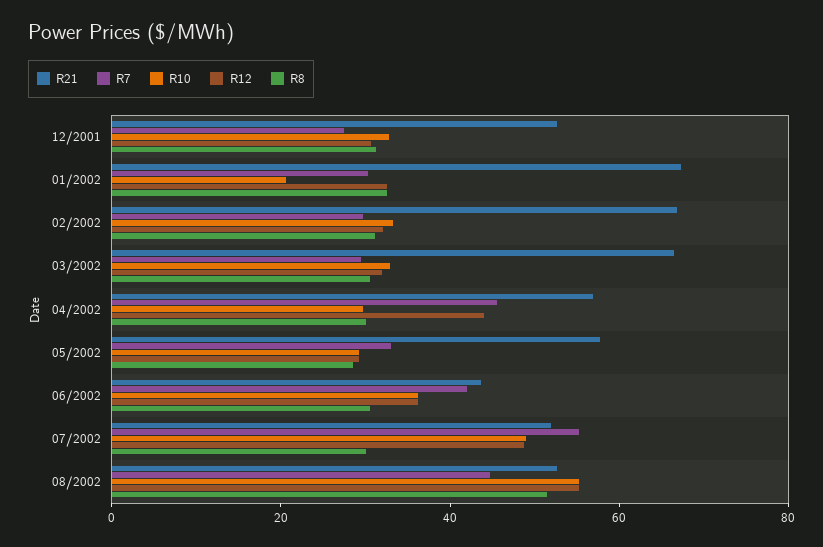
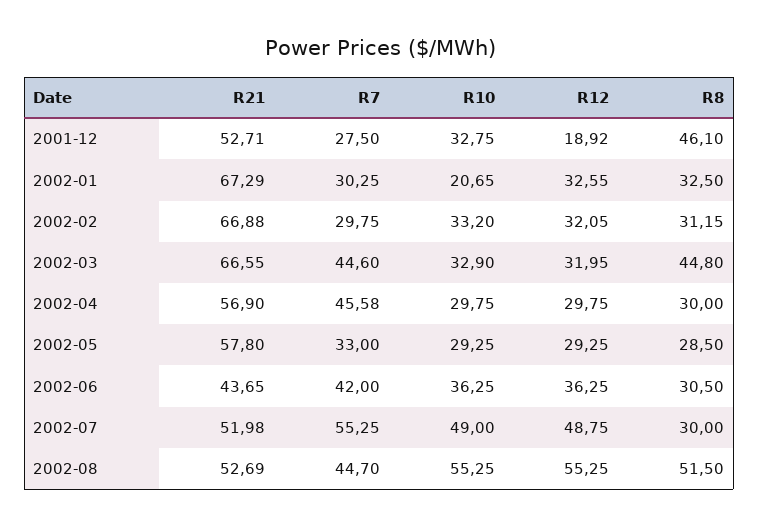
  {
    "R21": {
      "12/2001": 52.71,
      "01/2002": 67.29,
      "02/2002": 66.88,
      "03/2002": 66.55,
      "04/2002": 56.9,
      "05/2002": 57.8,
      "06/2002": 43.65,
      "07/2002": 51.98,
      "08/2002": 52.69
    },
    "R7": {
      "12/2001": 27.5,
      "01/2002": 30.25,
      "02/2002": 29.75,
-     "03/2002": 30,
+     "03/2002": 44.6,
      "04/2002": 45.58,
      "05/2002": 33,
      "06/2002": 42,
      "07/2002": 55.25,
      "08/2002": 44.7
    },
    "R10": {
      "12/2001": 32.75,
      "01/2002": 20.65,
      "02/2002": 33.2,
      "03/2002": 32.9,
      "04/2002": 29.75,
      "05/2002": 29.25,
      "06/2002": 36.25,
      "07/2002": 49,
      "08/2002": 55.25
    },
    "R12": {
-     "12/2001": 30,
+     "12/2001": 18.92,
      "01/2002": 32.55,
      "02/2002": 32.05,
      "03/2002": 31.95,
-     "04/2002": 45,
+     "04/2002": 29.75,
      "05/2002": 29.25,
      "06/2002": 36.25,
      "07/2002": 48.75,
      "08/2002": 55.25
    },
    "R8": {
-     "12/2001": 30,
+     "12/2001": 46.1,
      "01/2002": 32.5,
      "02/2002": 31.15,
-     "03/2002": 30,
+     "03/2002": 44.8,
      "04/2002": 30,
      "05/2002": 28.5,
      "06/2002": 30.5,
      "07/2002": 30,
      "08/2002": 51.5
    }
  }

